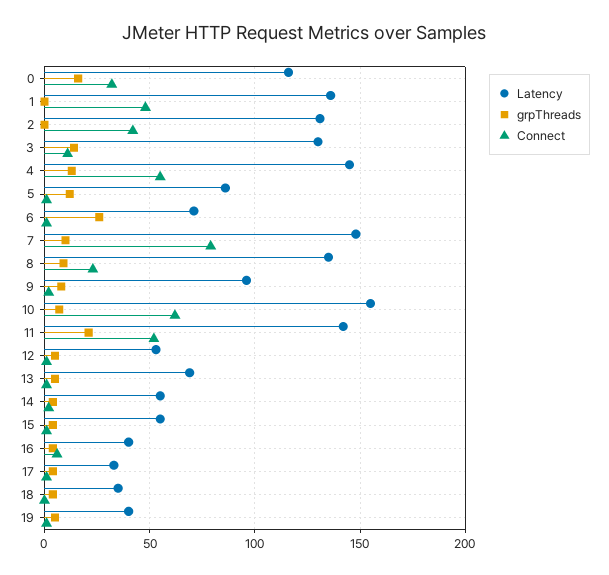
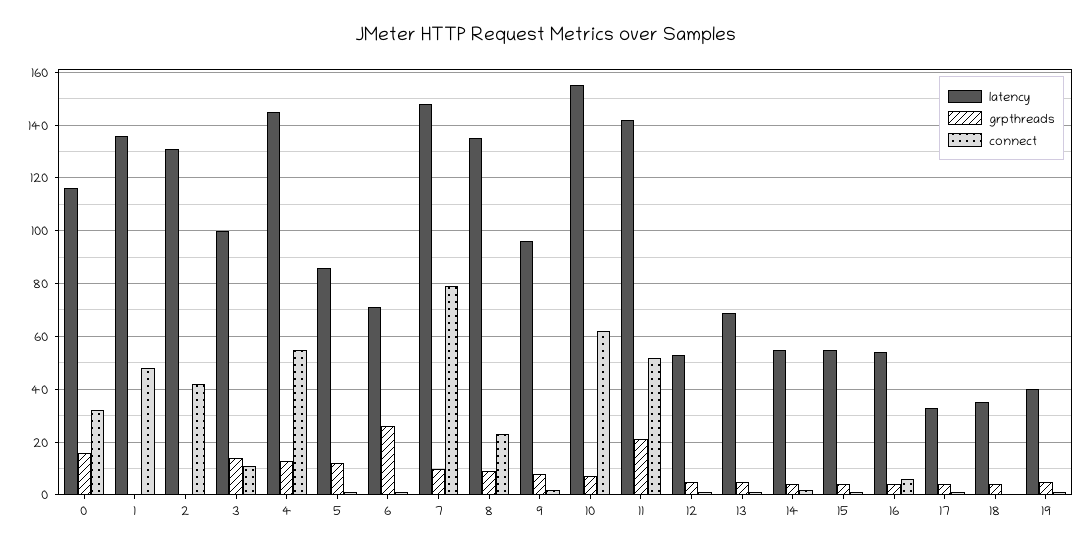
  {
    "Latency": {
      "0": 115,
      "1": 135,
      "2": 130,
-     "3": 130,
+     "3": 100,
      "4": 145,
      "5": 85,
      "6": 70,
      "7": 150,
      "8": 135,
      "9": 95,
      "10": 155,
      "11": 140,
      "12": 55,
      "13": 70,
      "14": 55,
      "15": 55,
-     "16": 40,
+     "16": 55,
      "17": 35,
      "18": 35,
      "19": 40
    },
    "grpThreads": {
      "0": 15,
      "1": 0,
      "2": 0,
      "3": 15,
      "4": 15,
      "5": 10,
      "6": 25,
      "7": 10,
      "8": 10,
      "9": 10,
      "10": 5,
      "11": 20,
      "12": 5,
      "13": 5,
      "14": 5,
      "15": 5,
      "16": 5,
      "17": 5,
      "18": 5,
      "19": 5
    },
    "Connect": {
      "0": 30,
      "1": 50,
      "2": 40,
      "3": 10,
      "4": 55,
      "5": 0,
      "6": 0,
      "7": 80,
      "8": 25,
      "9": 0,
      "10": 60,
      "11": 50,
      "12": 0,
      "13": 0,
      "14": 0,
      "15": 0,
      "16": 5,
      "17": 0,
      "18": 0,
      "19": 0
    }
  }

